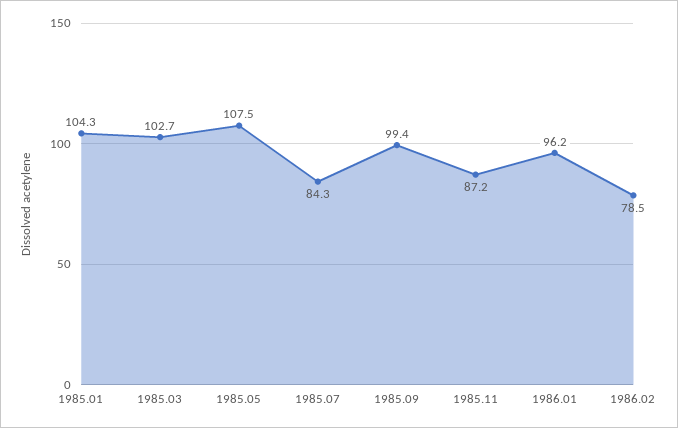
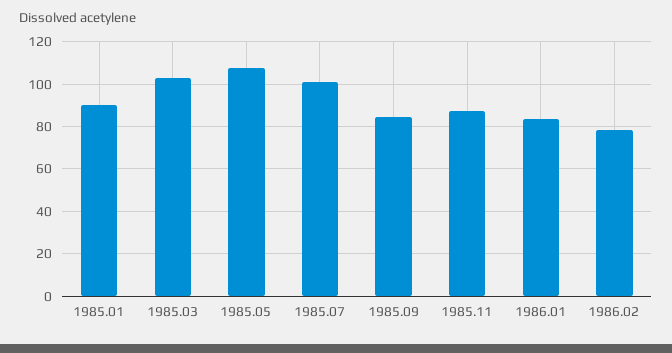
  {
-   "1985.01": 104.3,
+   "1985.01": 90,
    "1985.03": 102.7,
    "1985.05": 107.5,
-   "1985.07": 84.3,
+   "1985.07": 100,
-   "1985.09": 99.4,
+   "1985.09": 85,
    "1985.11": 87.2,
-   "1986.01": 96.2,
+   "1986.01": 85,
    "1986.02": 78.5
  }

